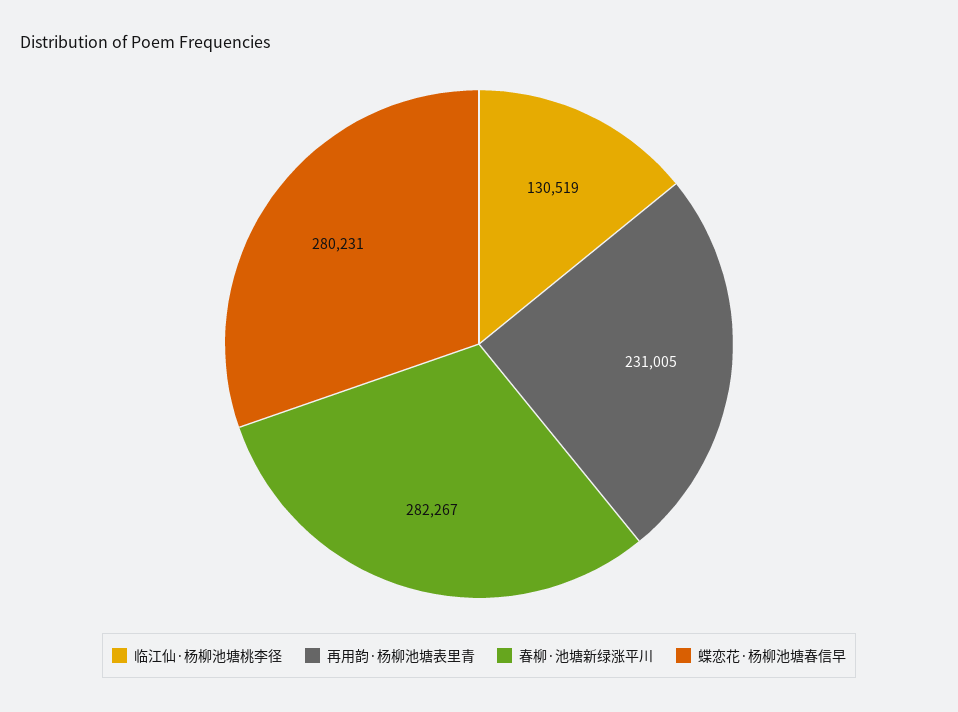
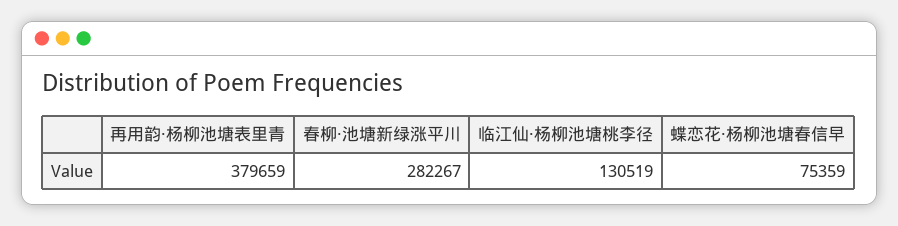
  {
    "临江仙·杨柳池塘桃李径": 130519,
-   "再用韵·杨柳池塘表里青": 231005,
+   "再用韵·杨柳池塘表里青": 379659,
    "春柳·池塘新绿涨平川": 282267,
-   "蝶恋花·杨柳池塘春信早": 280231
+   "蝶恋花·杨柳池塘春信早": 75359
  }

